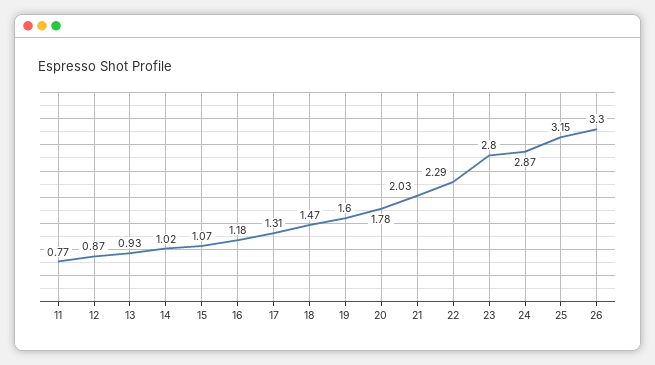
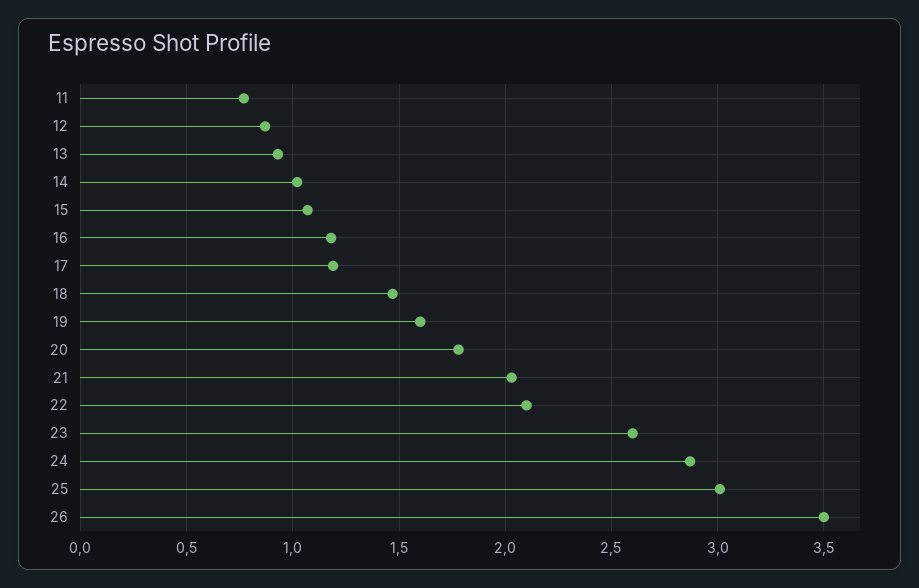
  {
    "11": 0.77,
    "12": 0.87,
    "13": 0.93,
    "14": 1.02,
    "15": 1.07,
    "16": 1.18,
-   "17": 1.31,
+   "17": 1.2,
    "18": 1.47,
    "19": 1.6,
    "20": 1.78,
    "21": 2.03,
-   "22": 2.29,
+   "22": 2.1,
-   "23": 2.8,
+   "23": 2.6,
    "24": 2.87,
-   "25": 3.15,
+   "25": 3,
-   "26": 3.3
+   "26": 3.5
  }

